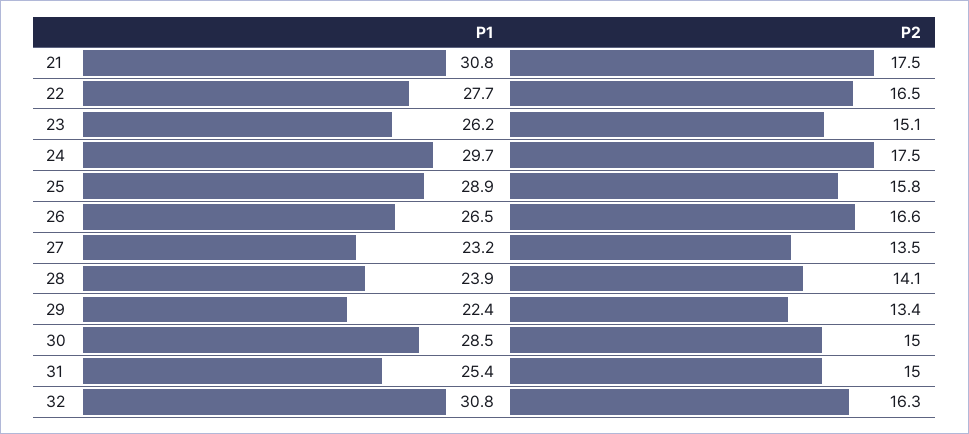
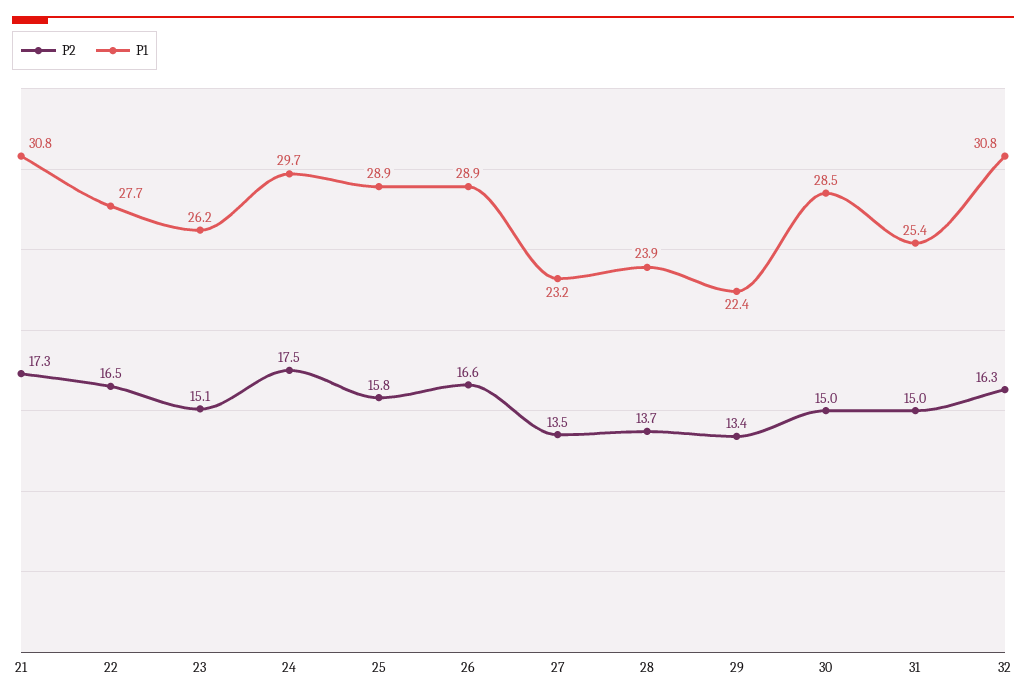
  {
    "P1": {
      "21": 30.8,
      "22": 27.7,
      "23": 26.2,
      "24": 29.7,
      "25": 28.9,
-     "26": 26.5,
+     "26": 28.9,
      "27": 23.2,
      "28": 23.9,
      "29": 22.4,
      "30": 28.5,
      "31": 25.4,
      "32": 30.8
    },
    "P2": {
-     "21": 17.5,
+     "21": 17.3,
      "22": 16.5,
      "23": 15.1,
      "24": 17.5,
      "25": 15.8,
      "26": 16.6,
      "27": 13.5,
-     "28": 14.1,
+     "28": 13.7,
      "29": 13.4,
      "30": 15,
      "31": 15,
      "32": 16.3
    }
  }

